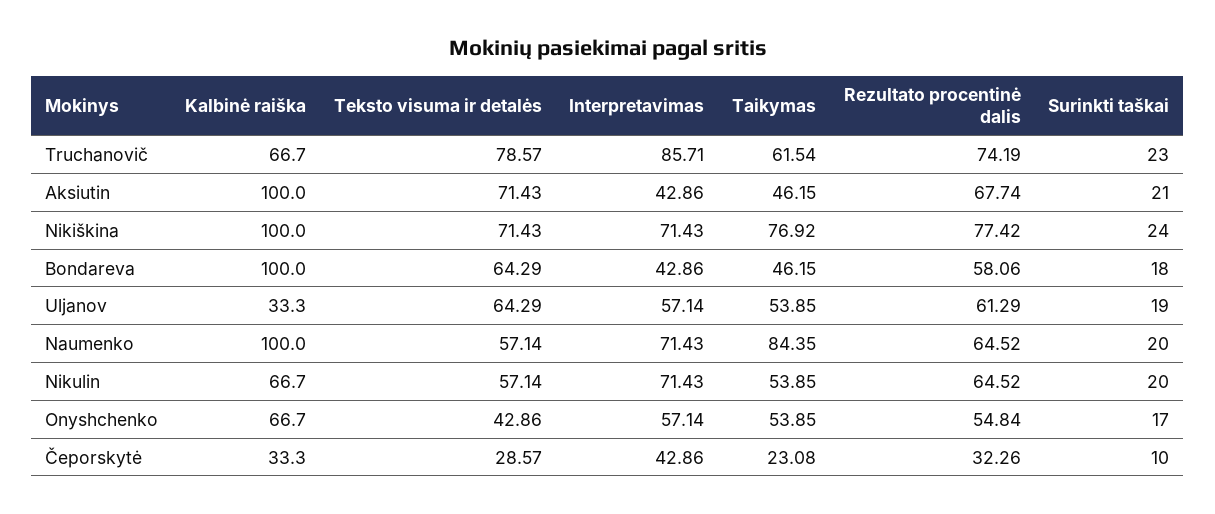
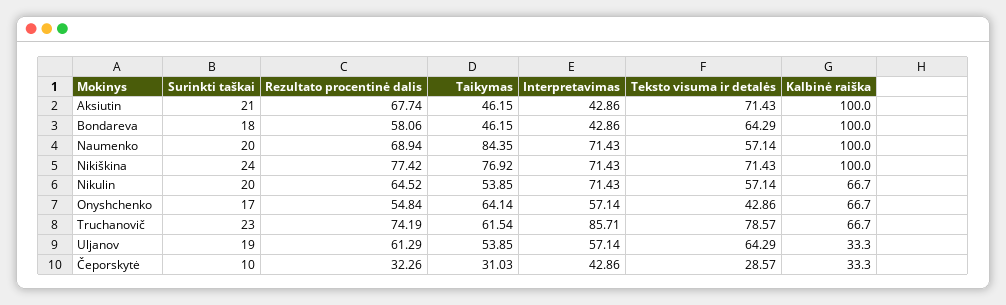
  {
    "Kalbinė raiška": {
      "Truchanovič": 66.7,
      "Aksiutin": 100,
      "Nikiškina": 100,
      "Bondareva": 100,
      "Uljanov": 33.3,
      "Naumenko": 100,
      "Nikulin": 66.7,
      "Onyshchenko": 66.7,
      "Čeporskytė": 33.3
    },
    "Teksto visuma ir detalės": {
      "Truchanovič": 78.57,
      "Aksiutin": 71.43,
      "Nikiškina": 71.43,
      "Bondareva": 64.29,
      "Uljanov": 64.29,
      "Naumenko": 57.14,
      "Nikulin": 57.14,
      "Onyshchenko": 42.86,
      "Čeporskytė": 28.57
    },
    "Interpretavimas": {
      "Truchanovič": 85.71,
      "Aksiutin": 42.86,
      "Nikiškina": 71.43,
      "Bondareva": 42.86,
      "Uljanov": 57.14,
      "Naumenko": 71.43,
      "Nikulin": 71.43,
      "Onyshchenko": 57.14,
      "Čeporskytė": 42.86
    },
    "Taikymas": {
      "Truchanovič": 61.54,
      "Aksiutin": 46.15,
      "Nikiškina": 76.92,
      "Bondareva": 46.15,
      "Uljanov": 53.85,
      "Naumenko": 84.35,
      "Nikulin": 53.85,
-     "Onyshchenko": 53.85,
+     "Onyshchenko": 64.14,
-     "Čeporskytė": 23.08
+     "Čeporskytė": 31.03
    },
    "Rezultato procentinė dalis": {
      "Truchanovič": 74.19,
      "Aksiutin": 67.74,
      "Nikiškina": 77.42,
      "Bondareva": 58.06,
      "Uljanov": 61.29,
-     "Naumenko": 64.52,
+     "Naumenko": 68.94,
      "Nikulin": 64.52,
      "Onyshchenko": 54.84,
      "Čeporskytė": 32.26
    },
    "Surinkti taškai": {
      "Truchanovič": 23,
      "Aksiutin": 21,
      "Nikiškina": 24,
      "Bondareva": 18,
      "Uljanov": 19,
      "Naumenko": 20,
      "Nikulin": 20,
      "Onyshchenko": 17,
      "Čeporskytė": 10
    }
  }

